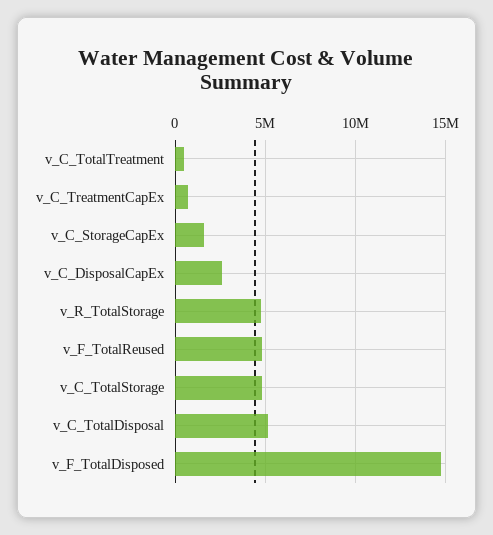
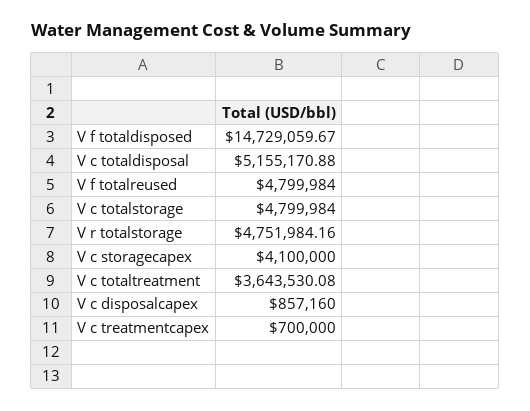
  {
-   "v_C_TotalTreatment": 500000,
+   "v_C_TotalTreatment": 3643530.08,
    "v_C_TreatmentCapEx": 700000,
-   "v_C_StorageCapEx": 1500000,
+   "v_C_StorageCapEx": 4100000,
-   "v_C_DisposalCapEx": 2500000,
+   "v_C_DisposalCapEx": 857160,
    "v_R_TotalStorage": 4751984.16,
    "v_F_TotalReused": 4799984,
    "v_C_TotalStorage": 4799984,
    "v_C_TotalDisposal": 5155170.88,
    "v_F_TotalDisposed": 14729059.67
  }

